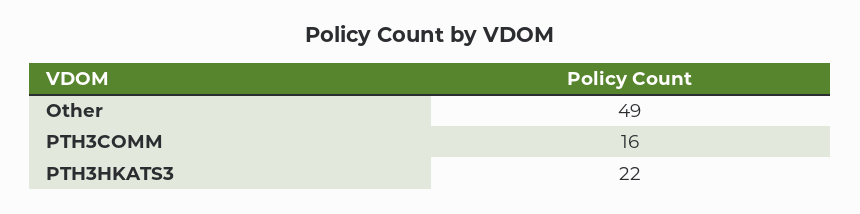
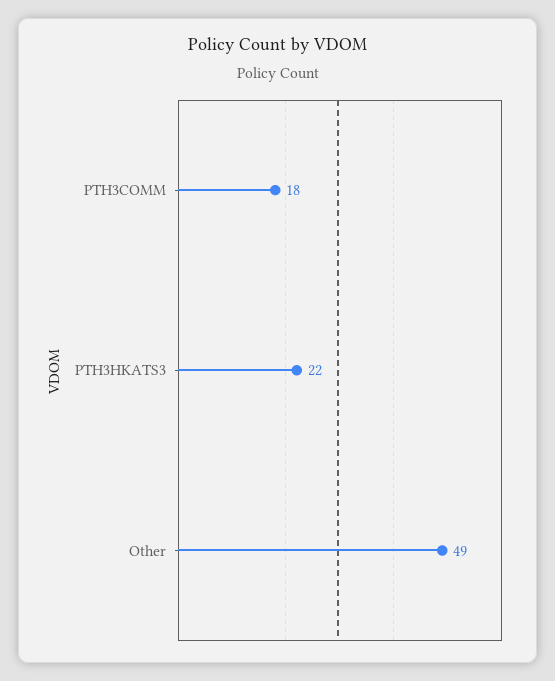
  {
    "Other": 49,
-   "PTH3COMM": 16,
+   "PTH3COMM": 18,
    "PTH3HKATS3": 22
  }

